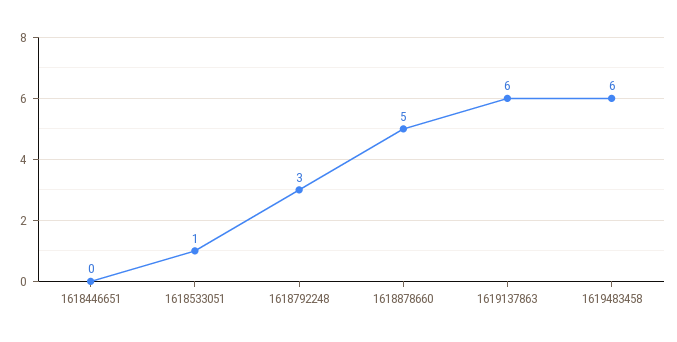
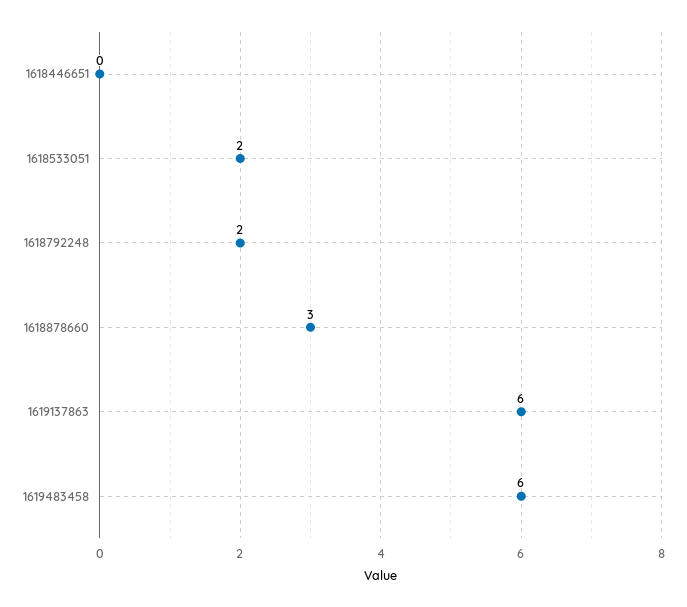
  {
    "1618446651": 0,
-   "1618533051": 1,
+   "1618533051": 2,
-   "1618792248": 3,
+   "1618792248": 2,
-   "1618878660": 5,
+   "1618878660": 3,
    "1619137863": 6,
    "1619483458": 6
  }

